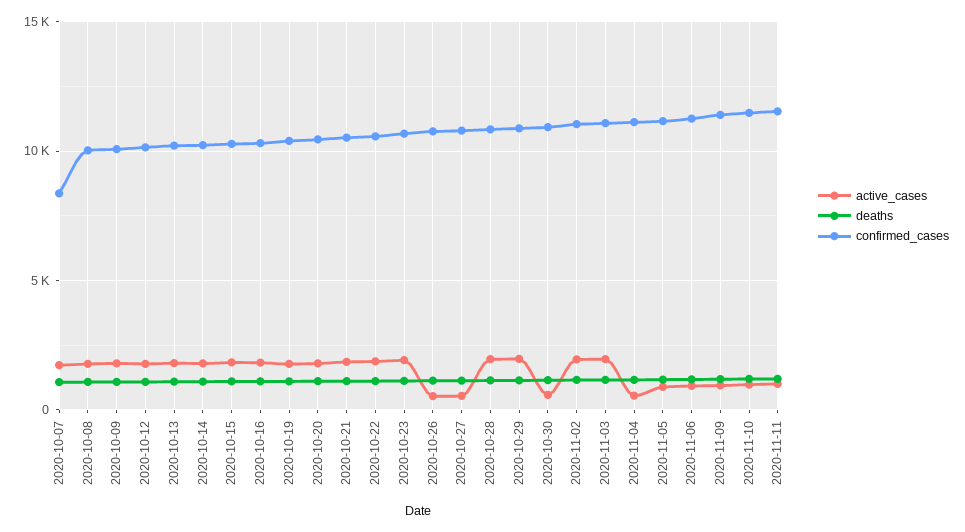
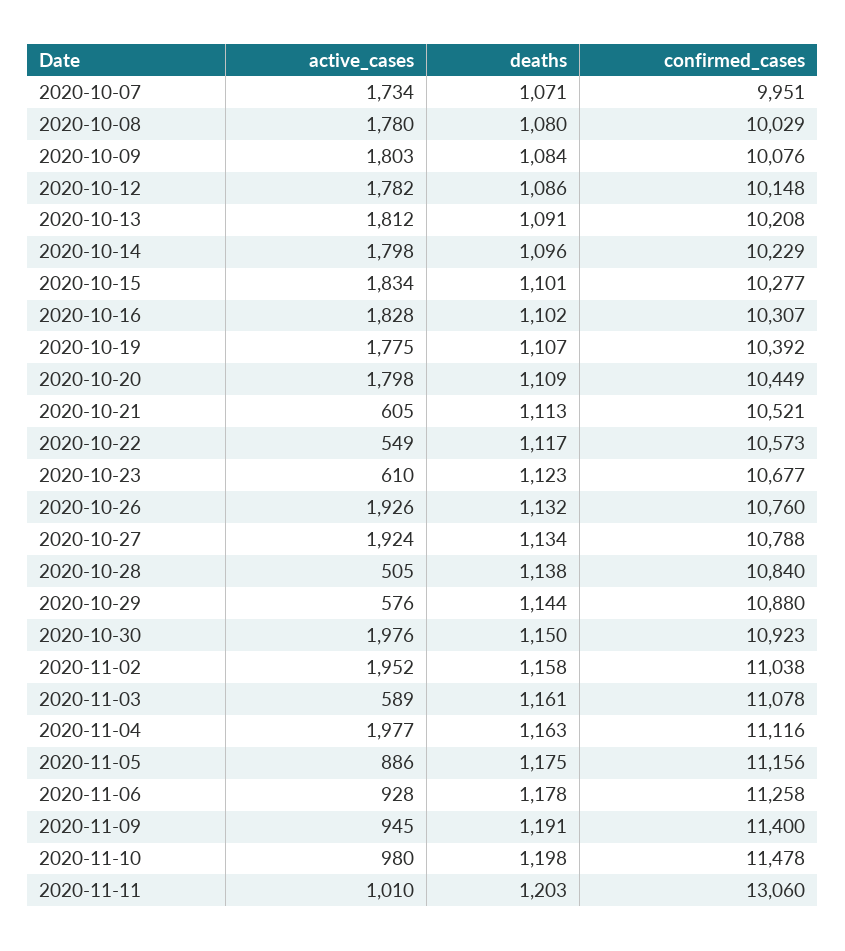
  {
    "active_cases": {
      "2020-10-07": 1734,
      "2020-10-08": 1780,
      "2020-10-09": 1803,
      "2020-10-12": 1782,
      "2020-10-13": 1812,
      "2020-10-14": 1798,
      "2020-10-15": 1834,
      "2020-10-16": 1828,
      "2020-10-19": 1775,
      "2020-10-20": 1798,
-     "2020-10-21": 2000,
+     "2020-10-21": 605,
-     "2020-10-22": 2000,
+     "2020-10-22": 549,
-     "2020-10-23": 2000,
+     "2020-10-23": 610,
-     "2020-10-26": 500,
+     "2020-10-26": 1926,
-     "2020-10-27": 500,
+     "2020-10-27": 1924,
-     "2020-10-28": 2000,
+     "2020-10-28": 505,
-     "2020-10-29": 2000,
+     "2020-10-29": 576,
-     "2020-10-30": 500,
+     "2020-10-30": 1976,
      "2020-11-02": 1952,
-     "2020-11-03": 2000,
+     "2020-11-03": 589,
-     "2020-11-04": 500,
+     "2020-11-04": 1977,
      "2020-11-05": 886,
      "2020-11-06": 928,
      "2020-11-09": 945,
      "2020-11-10": 980,
      "2020-11-11": 1010
    },
    "deaths": {
      "2020-10-07": 1071,
      "2020-10-08": 1080,
      "2020-10-09": 1084,
      "2020-10-12": 1086,
      "2020-10-13": 1091,
      "2020-10-14": 1096,
      "2020-10-15": 1101,
      "2020-10-16": 1102,
      "2020-10-19": 1107,
      "2020-10-20": 1109,
      "2020-10-21": 1113,
      "2020-10-22": 1117,
      "2020-10-23": 1123,
      "2020-10-26": 1132,
      "2020-10-27": 1134,
      "2020-10-28": 1138,
      "2020-10-29": 1144,
      "2020-10-30": 1150,
      "2020-11-02": 1158,
      "2020-11-03": 1161,
      "2020-11-04": 1163,
      "2020-11-05": 1175,
      "2020-11-06": 1178,
      "2020-11-09": 1191,
      "2020-11-10": 1198,
      "2020-11-11": 1203
    },
    "confirmed_cases": {
-     "2020-10-07": 8500,
+     "2020-10-07": 9951,
      "2020-10-08": 10029,
      "2020-10-09": 10076,
      "2020-10-12": 10148,
      "2020-10-13": 10208,
      "2020-10-14": 10229,
      "2020-10-15": 10277,
      "2020-10-16": 10307,
      "2020-10-19": 10392,
      "2020-10-20": 10449,
      "2020-10-21": 10521,
      "2020-10-22": 10573,
      "2020-10-23": 10677,
      "2020-10-26": 10760,
      "2020-10-27": 10788,
      "2020-10-28": 10840,
      "2020-10-29": 10880,
      "2020-10-30": 10923,
      "2020-11-02": 11038,
      "2020-11-03": 11078,
      "2020-11-04": 11116,
      "2020-11-05": 11156,
      "2020-11-06": 11258,
      "2020-11-09": 11400,
      "2020-11-10": 11478,
-     "2020-11-11": 11500
+     "2020-11-11": 13060
    }
  }

